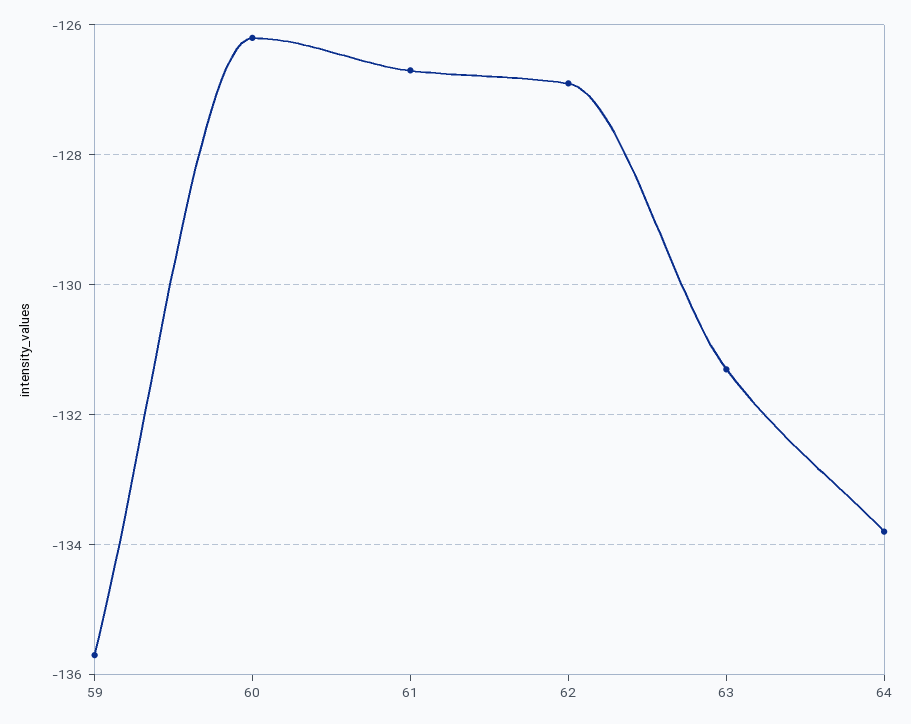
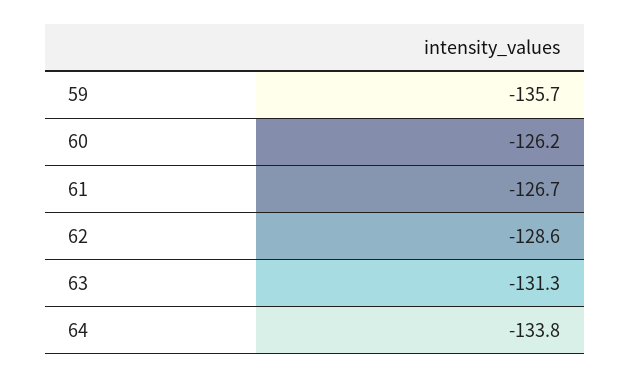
  {
    "59": -135.7,
    "60": -126.2,
    "61": -126.7,
-   "62": -127,
+   "62": -128.6,
    "63": -131.3,
    "64": -133.8
  }

